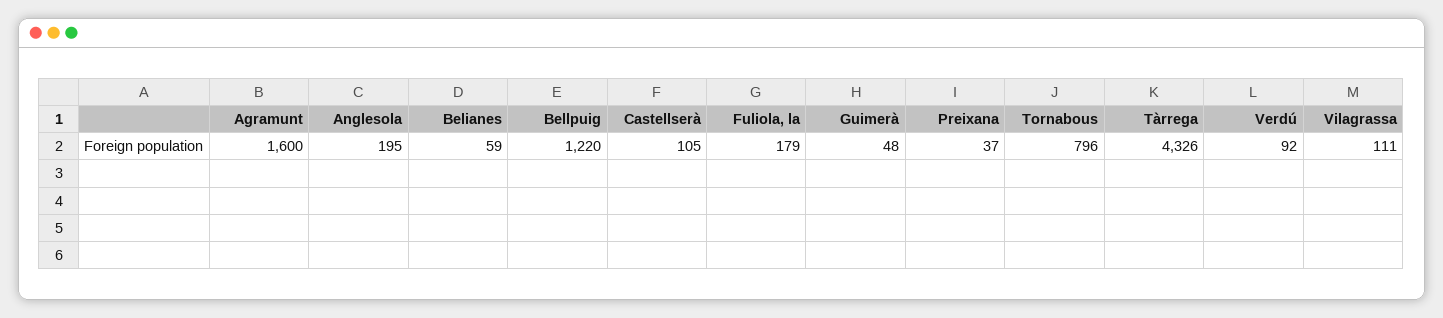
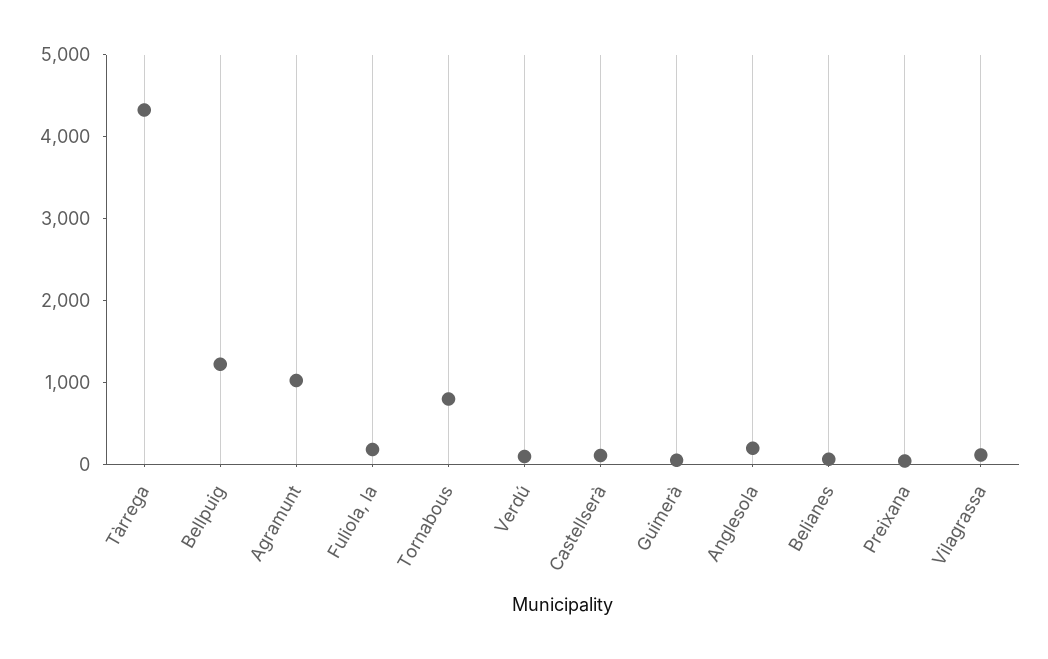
  {
-   "Agramunt": 1600,
+   "Agramunt": 1000,
    "Anglesola": 195,
    "Belianes": 59,
    "Bellpuig": 1220,
    "Castellserà": 105,
    "Fuliola, la": 179,
    "Guimerà": 48,
    "Preixana": 37,
    "Tornabous": 796,
    "Tàrrega": 4326,
    "Verdú": 92,
    "Vilagrassa": 111
  }

